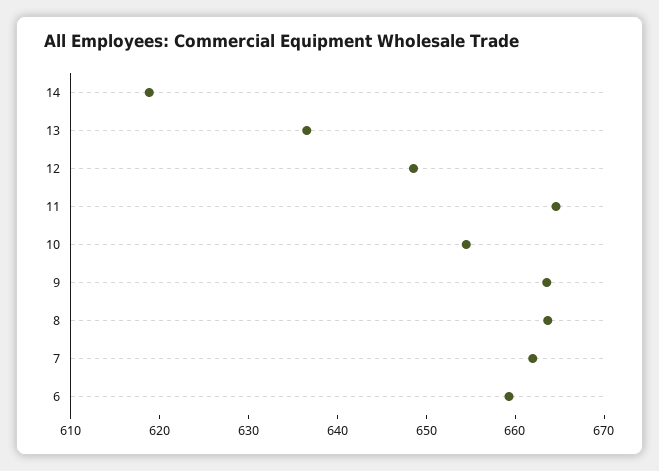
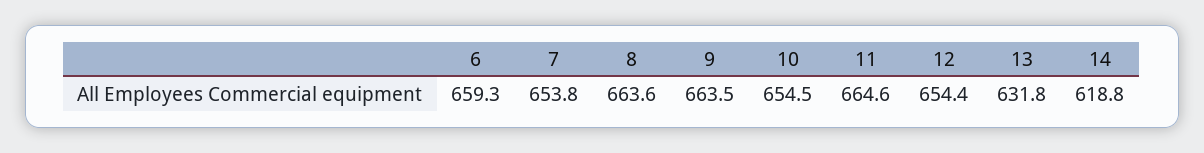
  {
    "14": 618.8,
-   "13": 636,
+   "13": 631.8,
-   "12": 648,
+   "12": 654.4,
    "11": 664.6,
    "10": 654.5,
    "9": 663.5,
    "8": 663.6,
-   "7": 662,
+   "7": 653.8,
    "6": 659.3
  }

